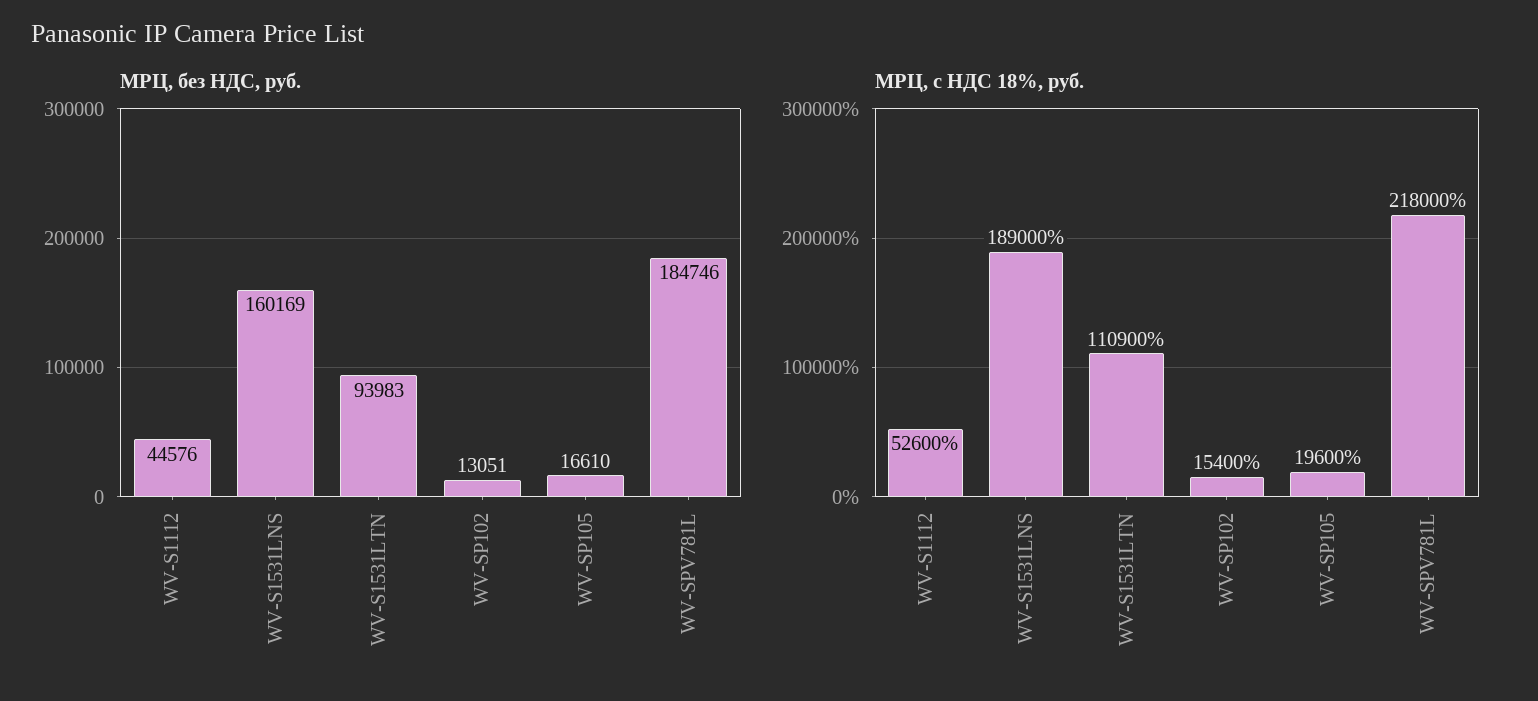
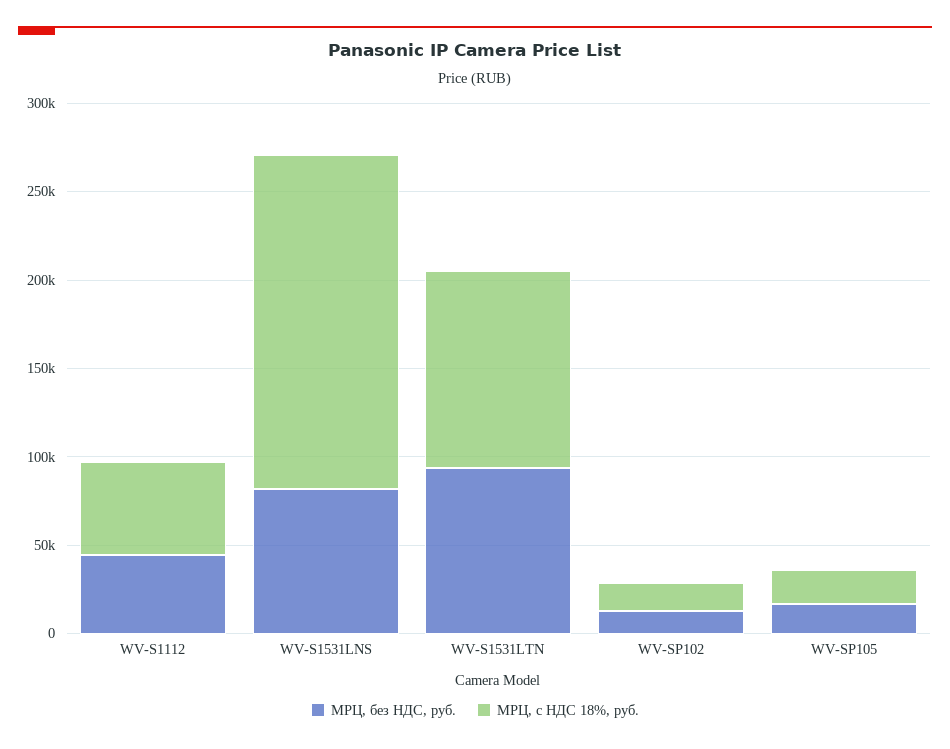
  {
    "МРЦ, без НДС, руб.": {
      "WV-S1112": 44576,
-     "WV-S1531LNS": 160169,
+     "WV-S1531LNS": 80000,
      "WV-S1531LTN": 93983,
      "WV-SP102": 13051,
-     "WV-SP105": 16610,
+     "WV-SP105": 16610
-     "WV-SPV781L": 184746
    },
    "МРЦ, с НДС 18%, руб.": {
      "WV-S1112": 52600,
      "WV-S1531LNS": 189000,
      "WV-S1531LTN": 110900,
      "WV-SP102": 15400,
-     "WV-SP105": 19600,
+     "WV-SP105": 19600
-     "WV-SPV781L": 218000
    }
  }

